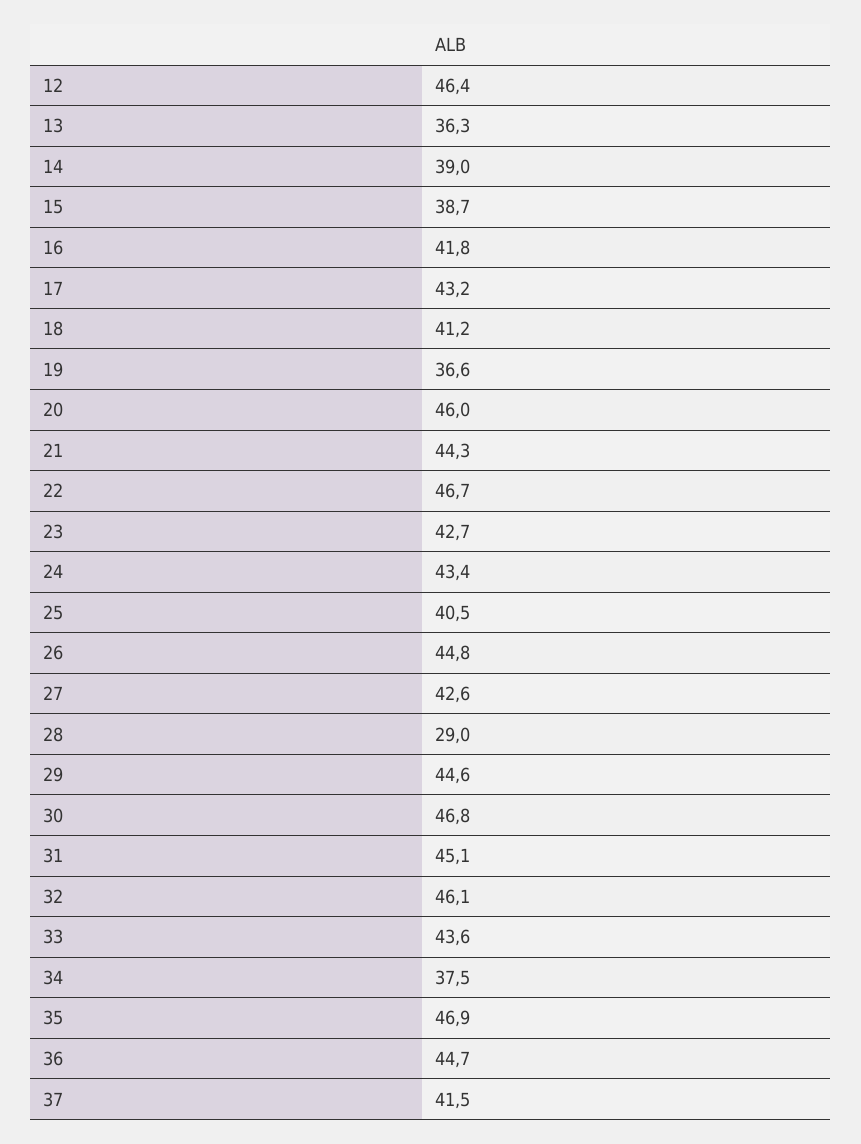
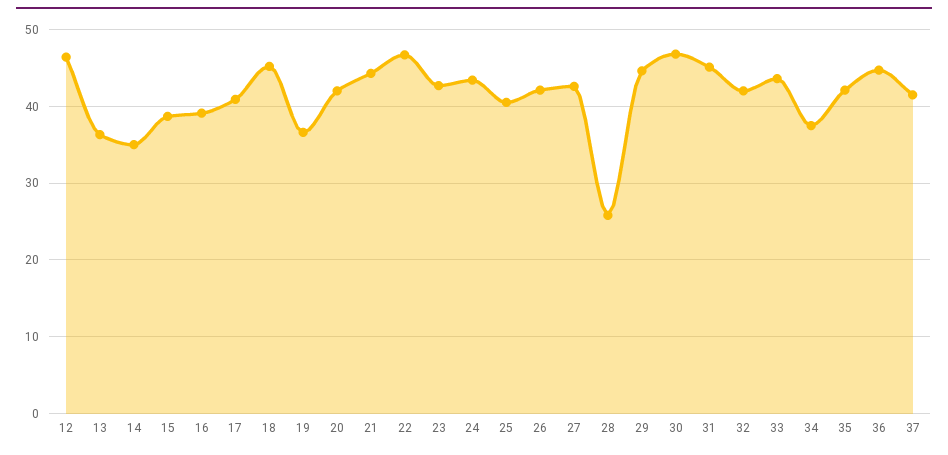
  {
    "12": 46.4,
    "13": 36.3,
-   "14": 39,
+   "14": 35,
    "15": 38.7,
-   "16": 41.8,
+   "16": 39,
-   "17": 43.2,
+   "17": 41,
-   "18": 41.2,
+   "18": 45,
    "19": 36.6,
-   "20": 46,
+   "20": 42,
    "21": 44.3,
    "22": 46.7,
    "23": 42.7,
    "24": 43.4,
    "25": 40.5,
-   "26": 44.8,
+   "26": 42,
    "27": 42.6,
-   "28": 29,
+   "28": 26,
    "29": 44.6,
    "30": 46.8,
    "31": 45.1,
-   "32": 46.1,
+   "32": 42,
    "33": 43.6,
    "34": 37.5,
-   "35": 46.9,
+   "35": 42,
    "36": 44.7,
    "37": 41.5
  }

